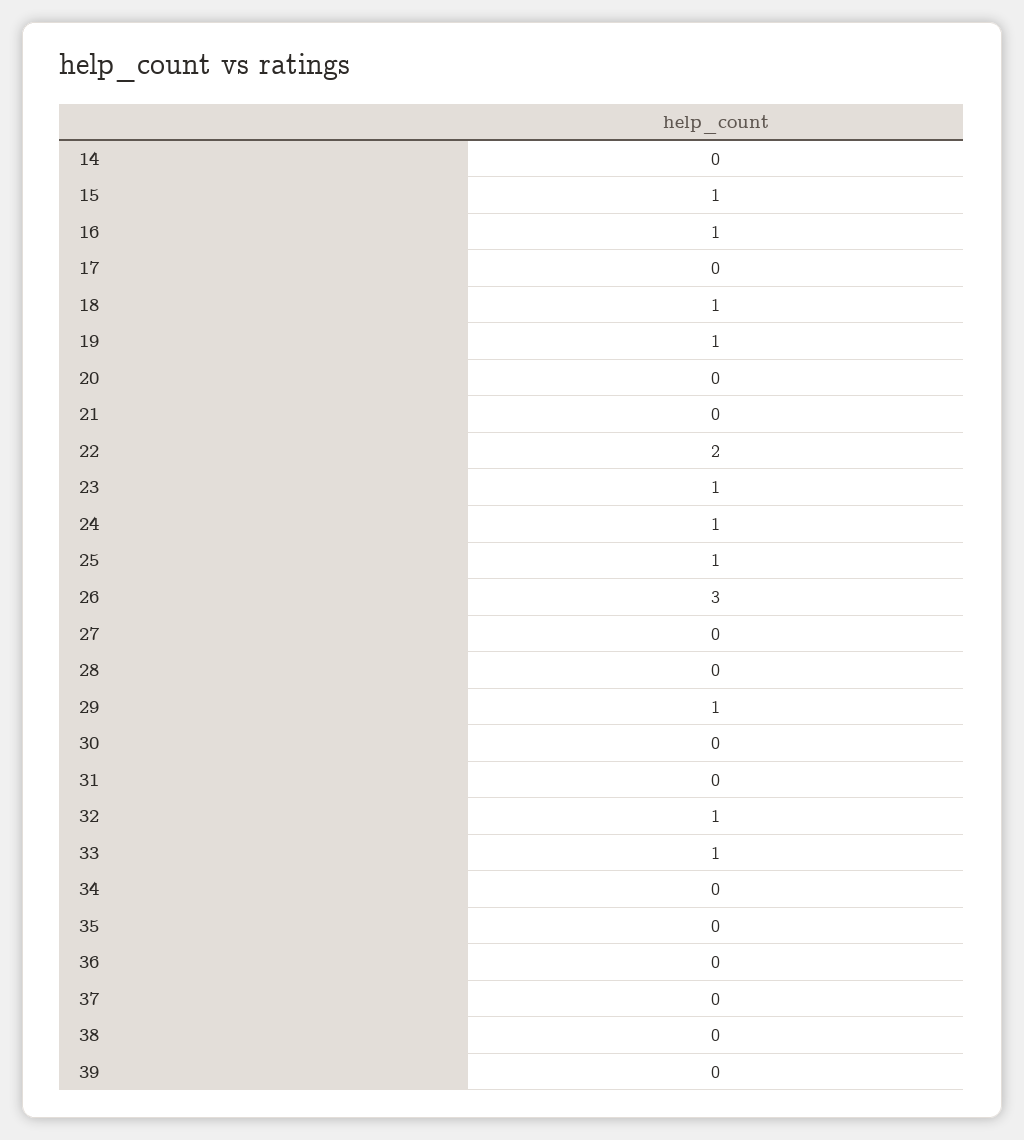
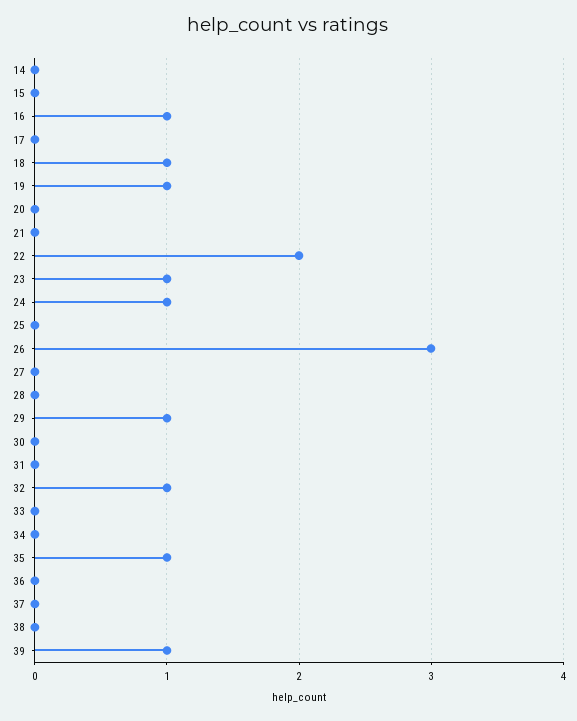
  {
    "14": 0,
-   "15": 1,
+   "15": 0,
    "16": 1,
    "17": 0,
    "18": 1,
    "19": 1,
    "20": 0,
    "21": 0,
    "22": 2,
    "23": 1,
    "24": 1,
-   "25": 1,
+   "25": 0,
    "26": 3,
    "27": 0,
    "28": 0,
    "29": 1,
    "30": 0,
    "31": 0,
    "32": 1,
-   "33": 1,
+   "33": 0,
    "34": 0,
-   "35": 0,
+   "35": 1,
    "36": 0,
    "37": 0,
    "38": 0,
-   "39": 0
+   "39": 1
  }

